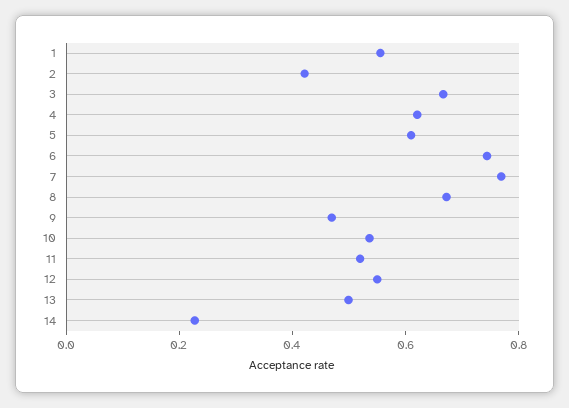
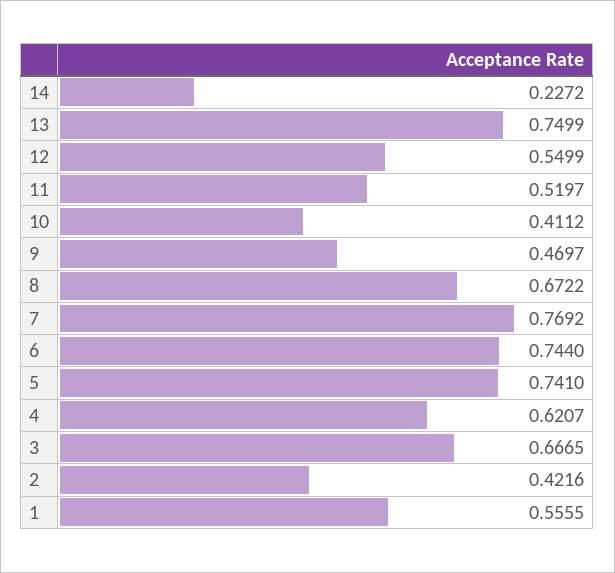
  {
    "1": 0.5555,
    "2": 0.4216,
    "3": 0.6665,
    "4": 0.6207,
-   "5": 0.6,
+   "5": 0.741,
    "6": 0.744,
    "7": 0.7692,
    "8": 0.6722,
    "9": 0.4697,
-   "10": 0.55,
+   "10": 0.4112,
    "11": 0.5197,
    "12": 0.5499,
-   "13": 0.5,
+   "13": 0.7499,
    "14": 0.2272
  }

